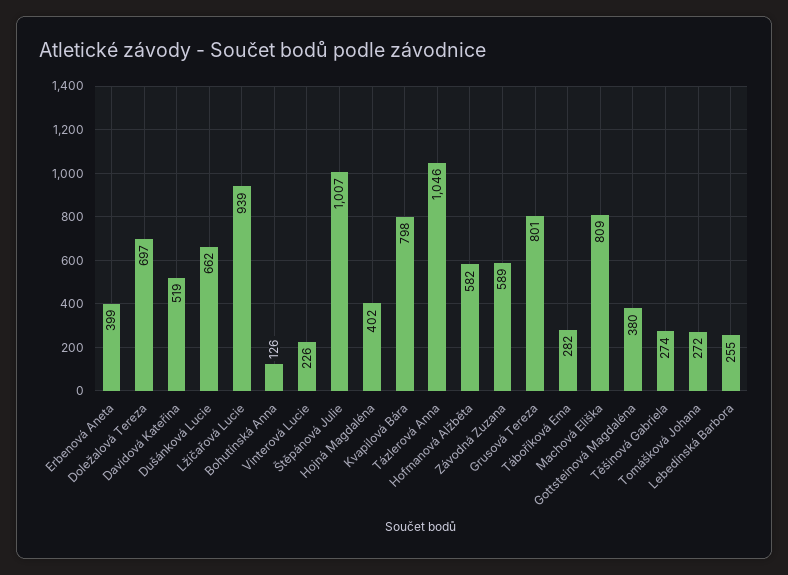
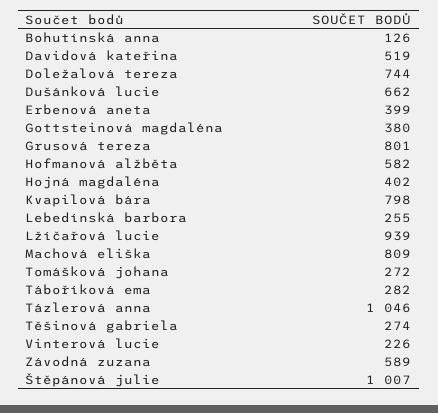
  {
    "Erbenová Aneta": 399,
-   "Doležalová Tereza": 697,
+   "Doležalová Tereza": 744,
    "Davidová Kateřina": 519,
    "Dušánková Lucie": 662,
    "Lžíčařová Lucie": 939,
    "Bohutínská Anna": 126,
    "Vinterová Lucie": 226,
    "Štěpánová Julie": 1007,
    "Hojná Magdaléna": 402,
    "Kvapilová Bára": 798,
    "Tázlerová Anna": 1046,
    "Hofmanová Alžběta": 582,
    "Závodná Zuzana": 589,
    "Grusová Tereza": 801,
    "Táboříková Ema": 282,
    "Machová Eliška": 809,
    "Gottsteinová Magdaléna": 380,
    "Těšinová Gabriela": 274,
    "Tomášková Johana": 272,
    "Lebedínská Barbora": 255
  }

